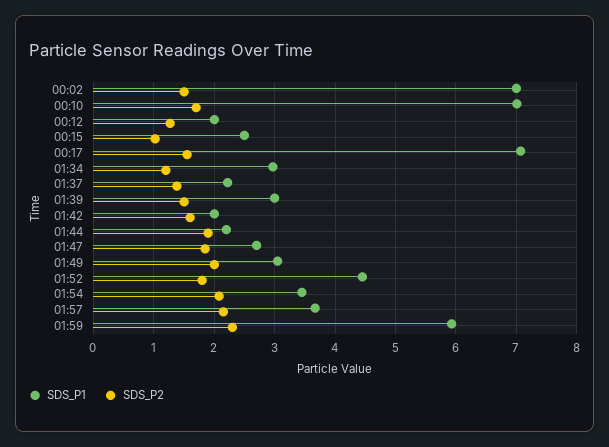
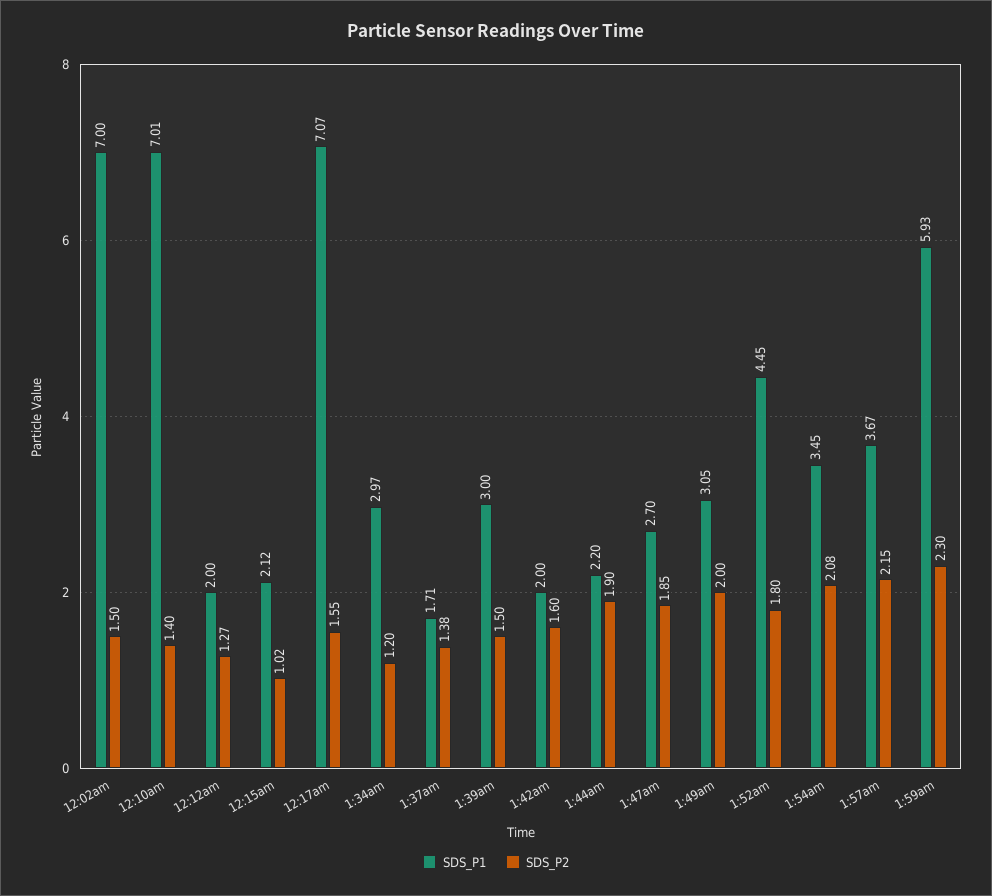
  {
    "SDS_P1": {
      "00:02": 7,
      "00:10": 7.01,
      "00:12": 2,
-     "00:15": 2.5,
+     "00:15": 2.12,
      "00:17": 7.07,
      "01:34": 2.97,
-     "01:37": 2.2,
+     "01:37": 1.71,
      "01:39": 3,
      "01:42": 2,
      "01:44": 2.2,
      "01:47": 2.7,
      "01:49": 3.05,
      "01:52": 4.45,
      "01:54": 3.45,
      "01:57": 3.67,
      "01:59": 5.93
    },
    "SDS_P2": {
      "00:02": 1.5,
-     "00:10": 1.7,
+     "00:10": 1.4,
      "00:12": 1.27,
      "00:15": 1.02,
      "00:17": 1.55,
      "01:34": 1.2,
      "01:37": 1.38,
      "01:39": 1.5,
      "01:42": 1.6,
      "01:44": 1.9,
      "01:47": 1.85,
      "01:49": 2,
      "01:52": 1.8,
      "01:54": 2.08,
      "01:57": 2.15,
      "01:59": 2.3
    }
  }

